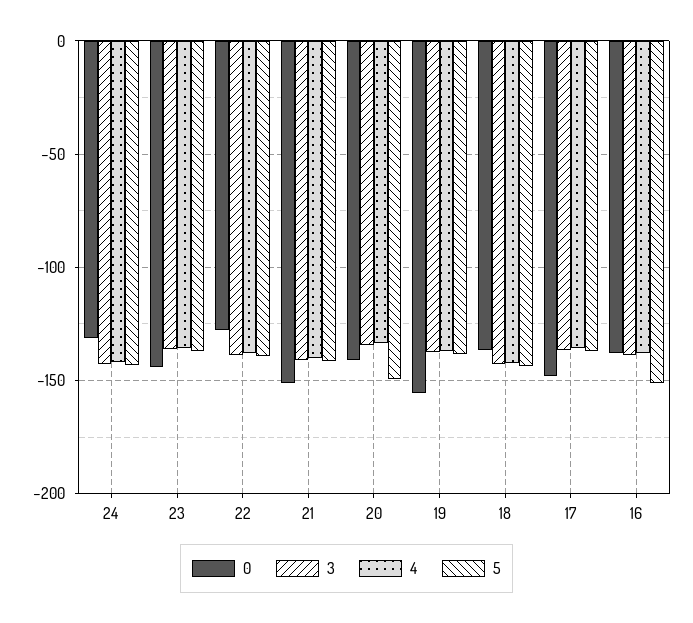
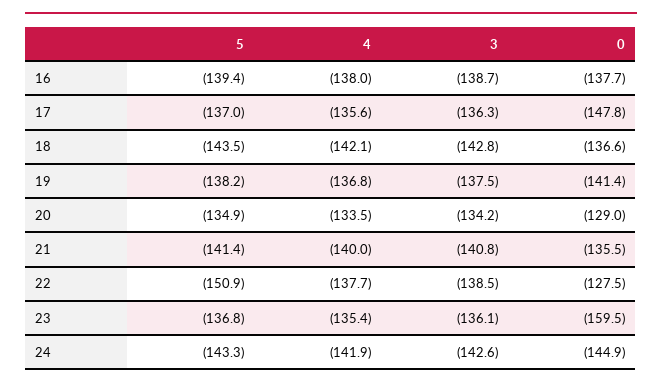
  {
    "0": {
-     "24": -130,
+     "24": -144.9,
-     "23": -145,
+     "23": -159.5,
      "22": -127.5,
-     "21": -150,
+     "21": -135.5,
-     "20": -140,
+     "20": -129,
-     "19": -155,
+     "19": -141.4,
      "18": -136.6,
      "17": -147.8,
      "16": -137.7
    },
    "3": {
      "24": -142.6,
      "23": -136.1,
      "22": -138.5,
      "21": -140.8,
      "20": -134.2,
      "19": -137.5,
      "18": -142.8,
      "17": -136.3,
      "16": -138.7
    },
    "4": {
      "24": -141.9,
      "23": -135.4,
      "22": -137.7,
      "21": -140,
      "20": -133.5,
      "19": -136.8,
      "18": -142.1,
      "17": -135.6,
      "16": -138
    },
    "5": {
      "24": -143.3,
      "23": -136.8,
-     "22": -140,
+     "22": -150.9,
      "21": -141.4,
-     "20": -150,
+     "20": -134.9,
      "19": -138.2,
      "18": -143.5,
      "17": -137,
-     "16": -150
+     "16": -139.4
    }
  }

